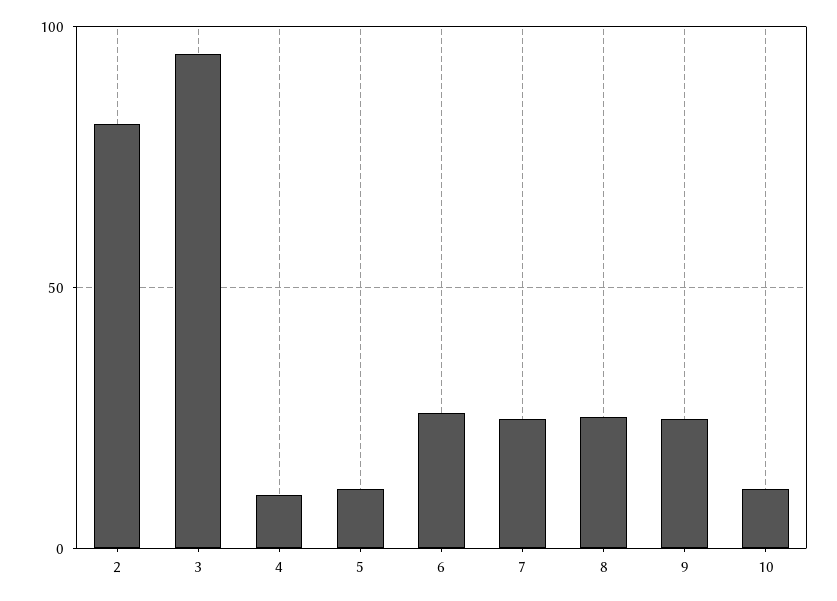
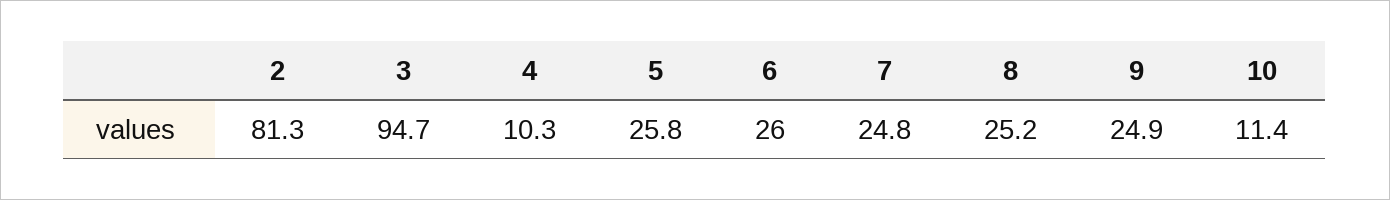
  {
    "2": 81.3,
    "3": 94.7,
    "4": 10.3,
-   "5": 10,
+   "5": 25.8,
    "6": 26,
    "7": 24.8,
    "8": 25.2,
    "9": 24.9,
    "10": 11.4
  }

